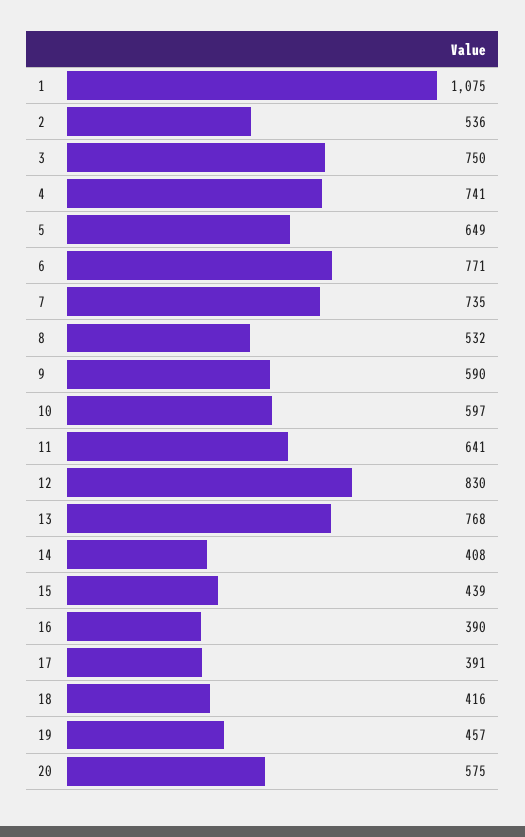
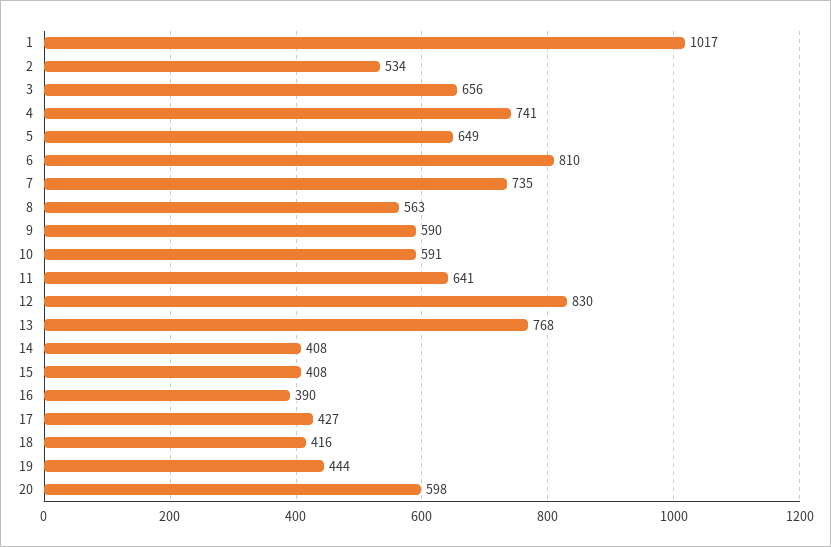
  {
-   "1": 1075,
+   "1": 1017,
-   "2": 536,
+   "2": 534,
-   "3": 750,
+   "3": 656,
    "4": 741,
    "5": 649,
-   "6": 771,
+   "6": 810,
    "7": 735,
-   "8": 532,
+   "8": 563,
    "9": 590,
-   "10": 597,
+   "10": 591,
    "11": 641,
    "12": 830,
    "13": 768,
    "14": 408,
-   "15": 439,
+   "15": 408,
    "16": 390,
-   "17": 391,
+   "17": 427,
    "18": 416,
-   "19": 457,
+   "19": 444,
-   "20": 575
+   "20": 598
  }

